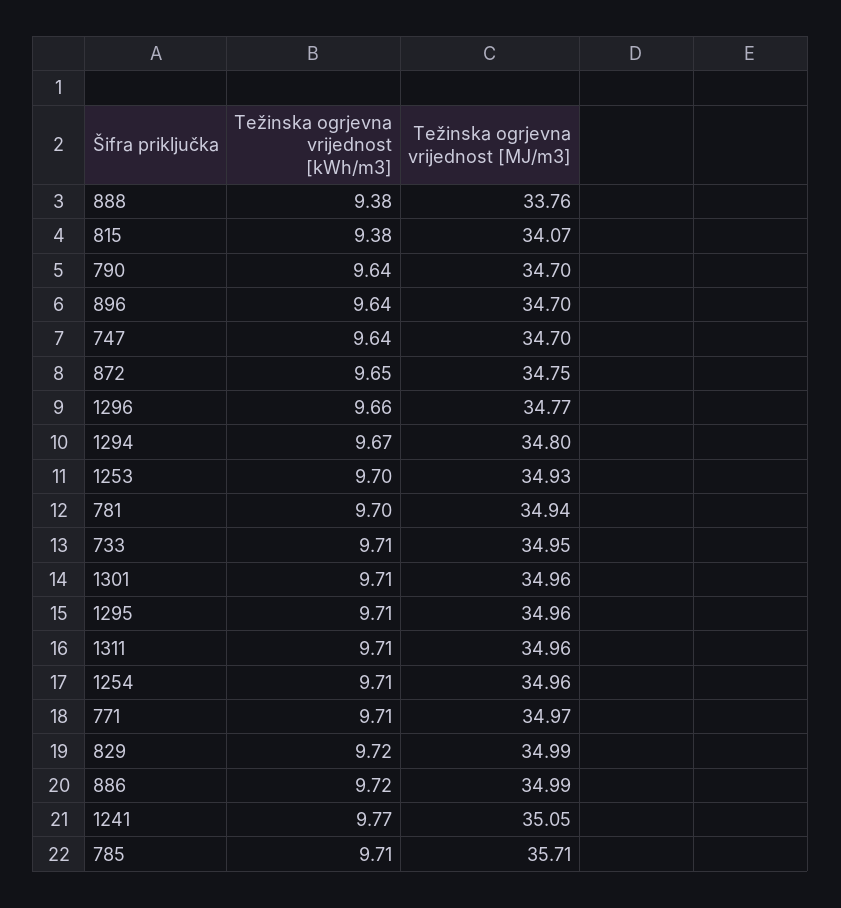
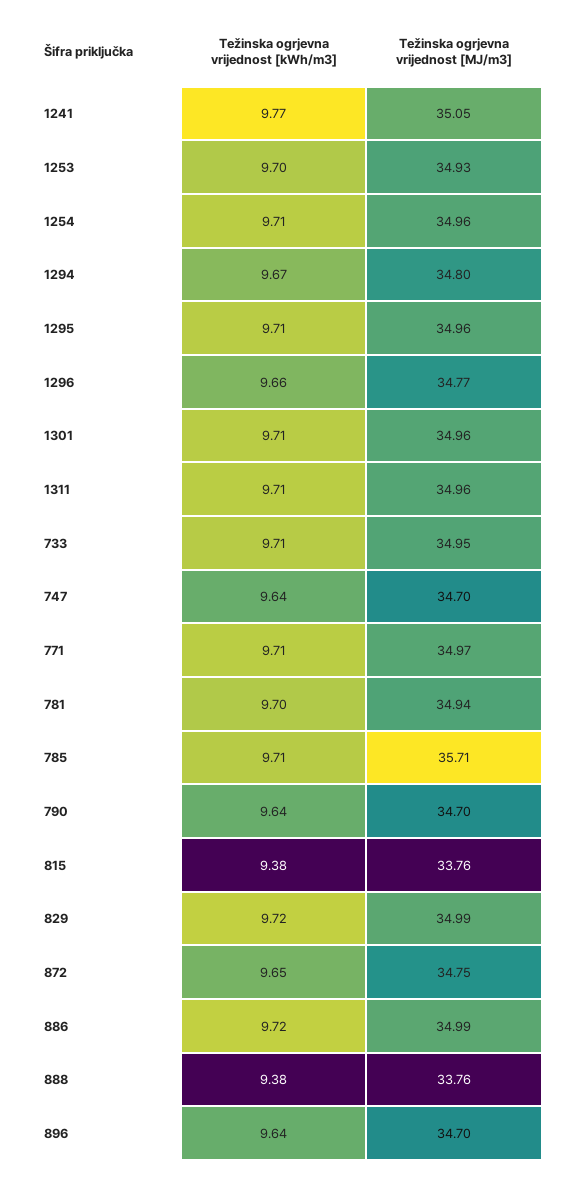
  {
    "Težinska ogrjevna vrijednost [kWh/m3]": {
      "888": 9.38,
      "815": 9.38,
      "790": 9.64,
      "896": 9.64,
      "747": 9.64,
      "872": 9.65,
      "1296": 9.66,
      "1294": 9.67,
      "1253": 9.7,
      "781": 9.7,
      "733": 9.71,
      "1301": 9.71,
      "1295": 9.71,
      "1311": 9.71,
      "1254": 9.71,
      "771": 9.71,
      "829": 9.72,
      "886": 9.72,
      "1241": 9.77,
      "785": 9.71
    },
    "Težinska ogrjevna vrijednost [MJ/m3]": {
      "888": 33.76,
-     "815": 34.07,
+     "815": 33.76,
      "790": 34.7,
      "896": 34.7,
      "747": 34.7,
      "872": 34.75,
      "1296": 34.77,
      "1294": 34.8,
      "1253": 34.93,
      "781": 34.94,
      "733": 34.95,
      "1301": 34.96,
      "1295": 34.96,
      "1311": 34.96,
      "1254": 34.96,
      "771": 34.97,
      "829": 34.99,
      "886": 34.99,
      "1241": 35.05,
      "785": 35.71
    }
  }

